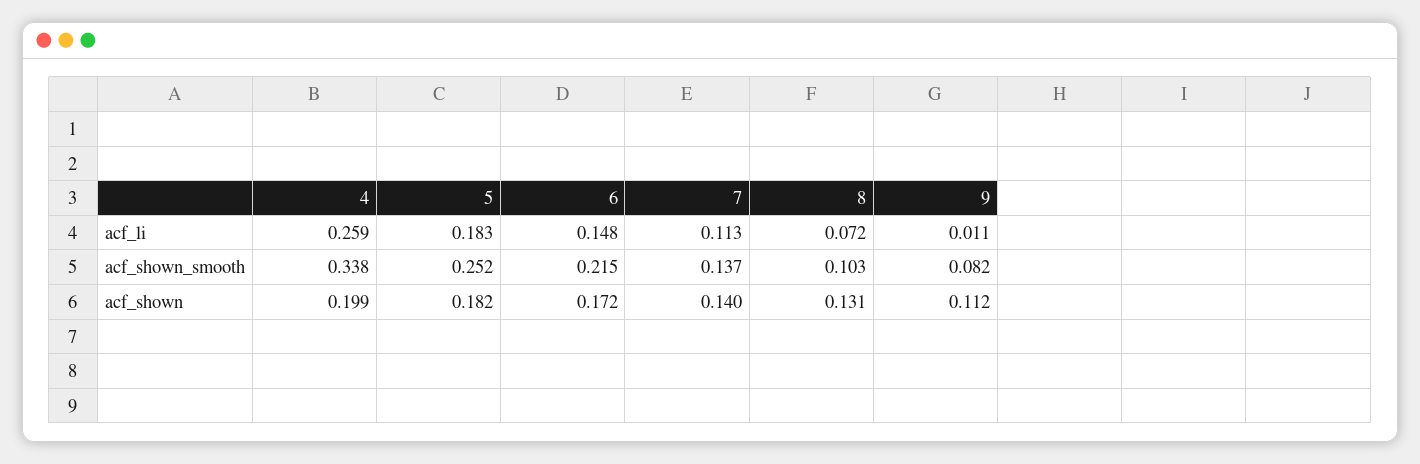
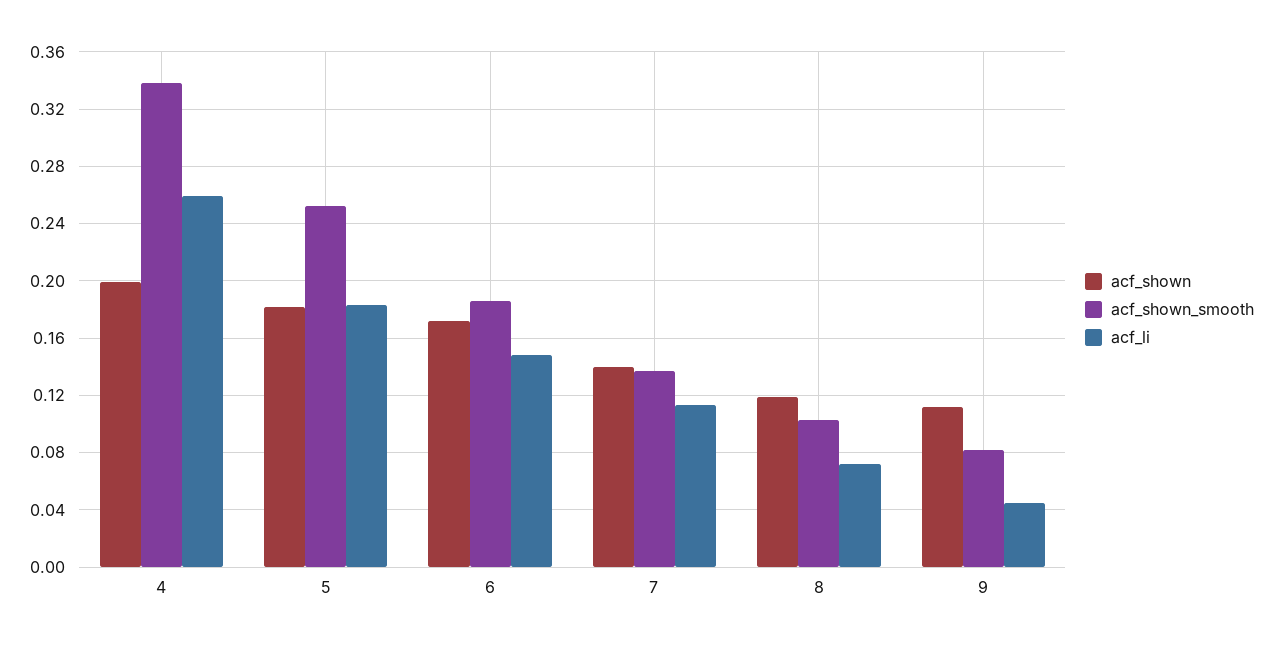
  {
    "acf_li": {
      "4": 0.259,
      "5": 0.183,
      "6": 0.148,
      "7": 0.113,
      "8": 0.072,
-     "9": 0.011
+     "9": 0.045
    },
    "acf_shown_smooth": {
      "4": 0.338,
      "5": 0.252,
-     "6": 0.215,
+     "6": 0.185,
      "7": 0.137,
      "8": 0.103,
      "9": 0.082
    },
    "acf_shown": {
      "4": 0.199,
      "5": 0.182,
      "6": 0.172,
      "7": 0.14,
-     "8": 0.131,
+     "8": 0.12,
      "9": 0.112
    }
  }

